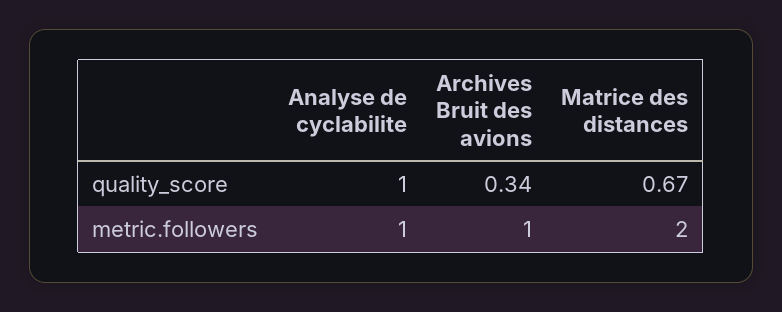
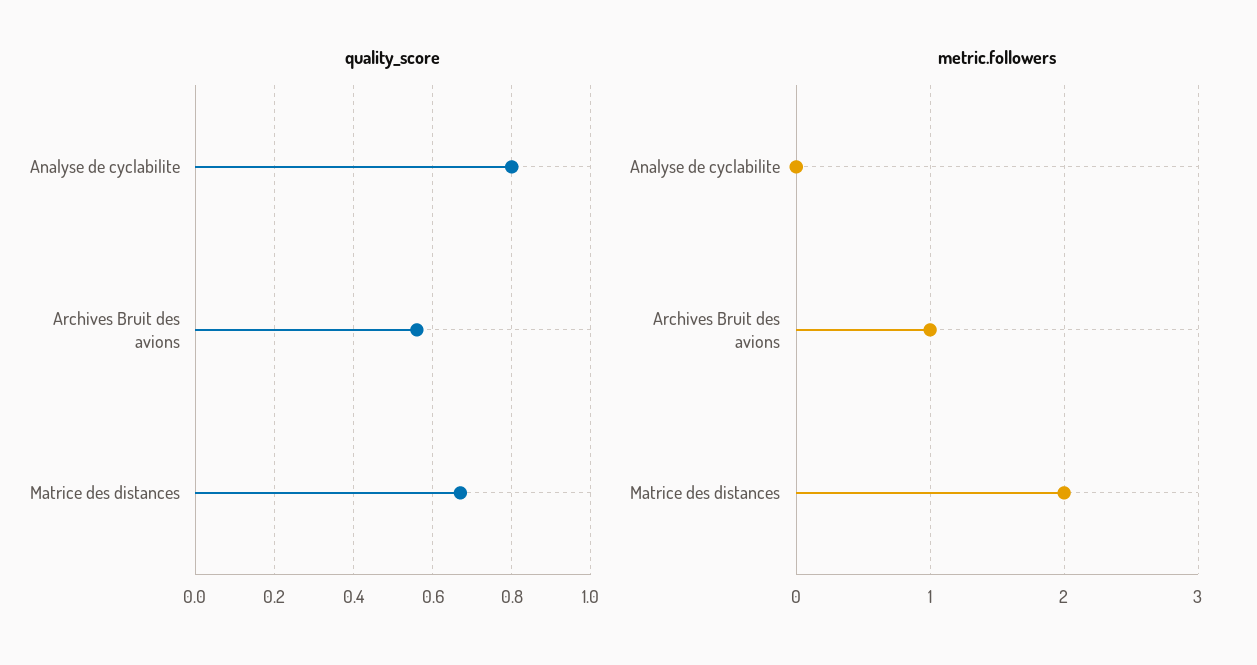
  {
    "quality_score": {
-     "Analyse de cyclabilite": 1,
+     "Analyse de cyclabilite": 0.8,
-     "Archives Bruit des avions": 0.34,
+     "Archives Bruit des avions": 0.55,
      "Matrice des distances": 0.67
    },
    "metric.followers": {
-     "Analyse de cyclabilite": 1,
+     "Analyse de cyclabilite": 0,
      "Archives Bruit des avions": 1,
      "Matrice des distances": 2
    }
  }

